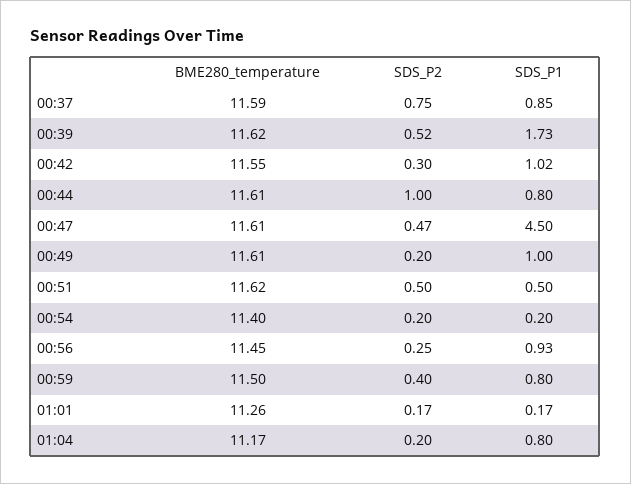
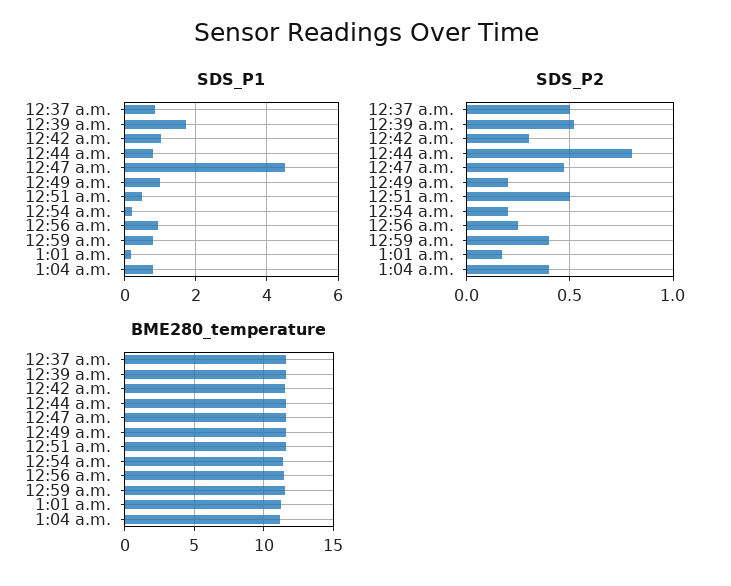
  {
    "BME280_temperature": {
      "00:37": 11.59,
      "00:39": 11.62,
      "00:42": 11.55,
      "00:44": 11.61,
      "00:47": 11.61,
      "00:49": 11.61,
      "00:51": 11.62,
      "00:54": 11.4,
      "00:56": 11.45,
      "00:59": 11.5,
      "01:01": 11.26,
      "01:04": 11.17
    },
    "SDS_P2": {
-     "00:37": 0.75,
+     "00:37": 0.5,
      "00:39": 0.52,
      "00:42": 0.3,
-     "00:44": 1,
+     "00:44": 0.8,
      "00:47": 0.47,
      "00:49": 0.2,
      "00:51": 0.5,
      "00:54": 0.2,
      "00:56": 0.25,
      "00:59": 0.4,
      "01:01": 0.17,
-     "01:04": 0.2
+     "01:04": 0.4
    },
    "SDS_P1": {
      "00:37": 0.85,
      "00:39": 1.73,
      "00:42": 1.02,
      "00:44": 0.8,
      "00:47": 4.5,
      "00:49": 1,
      "00:51": 0.5,
      "00:54": 0.2,
      "00:56": 0.93,
      "00:59": 0.8,
      "01:01": 0.17,
      "01:04": 0.8
    }
  }

